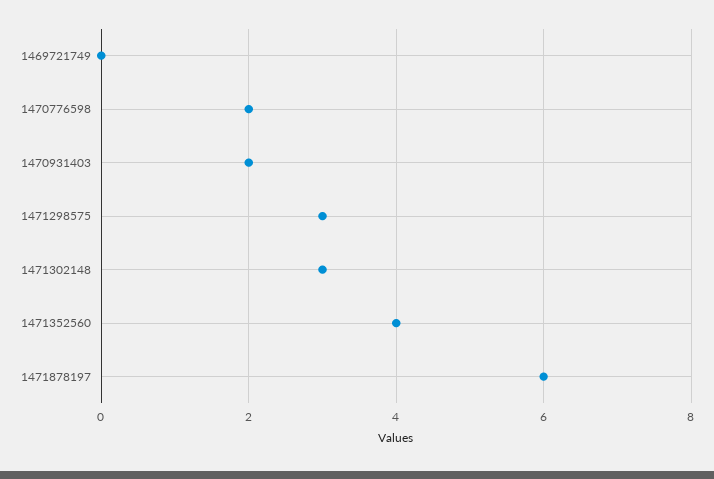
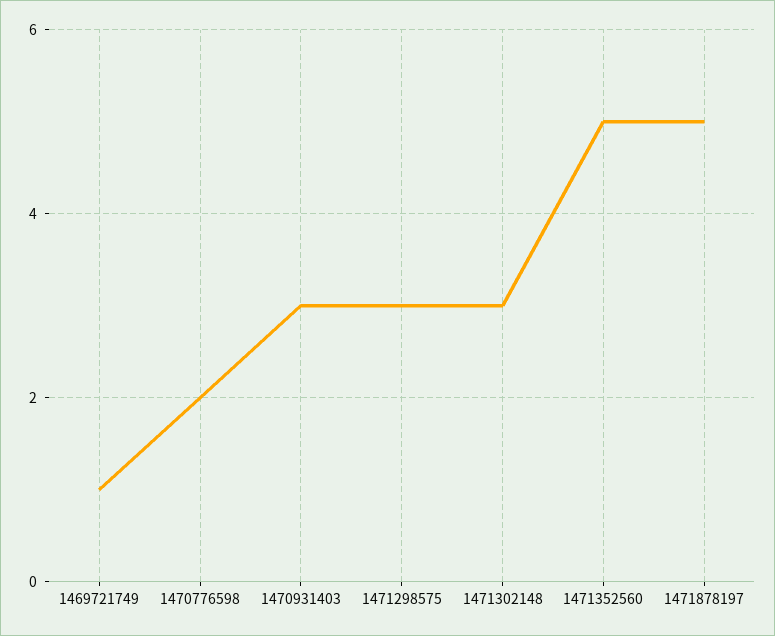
  {
-   "1469721749": 0,
+   "1469721749": 1,
    "1470776598": 2,
-   "1470931403": 2,
+   "1470931403": 3,
    "1471298575": 3,
    "1471302148": 3,
-   "1471352560": 4,
+   "1471352560": 5,
-   "1471878197": 6
+   "1471878197": 5
  }

